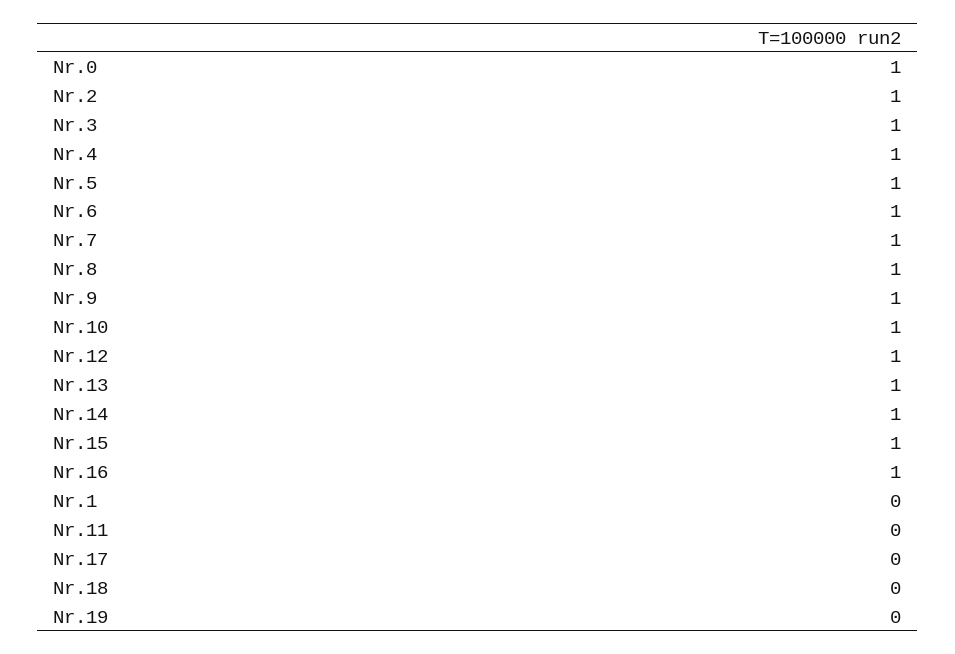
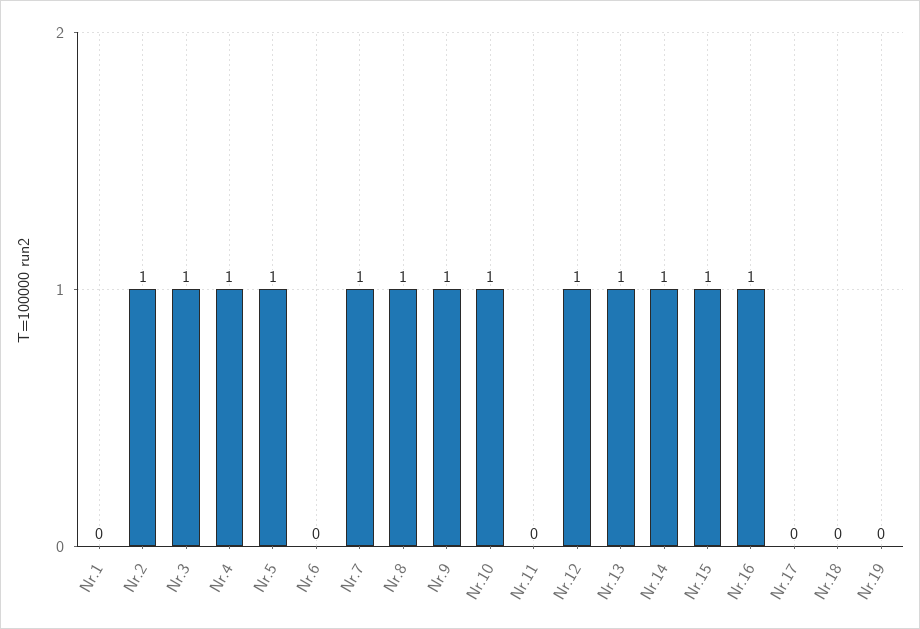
  {
-   "Nr.0": 1,
    "Nr.2": 1,
    "Nr.3": 1,
    "Nr.4": 1,
    "Nr.5": 1,
-   "Nr.6": 1,
+   "Nr.6": 0,
    "Nr.7": 1,
    "Nr.8": 1,
    "Nr.9": 1,
    "Nr.10": 1,
    "Nr.12": 1,
    "Nr.13": 1,
    "Nr.14": 1,
    "Nr.15": 1,
    "Nr.16": 1,
    "Nr.1": 0,
    "Nr.11": 0,
    "Nr.17": 0,
    "Nr.18": 0,
    "Nr.19": 0
  }

